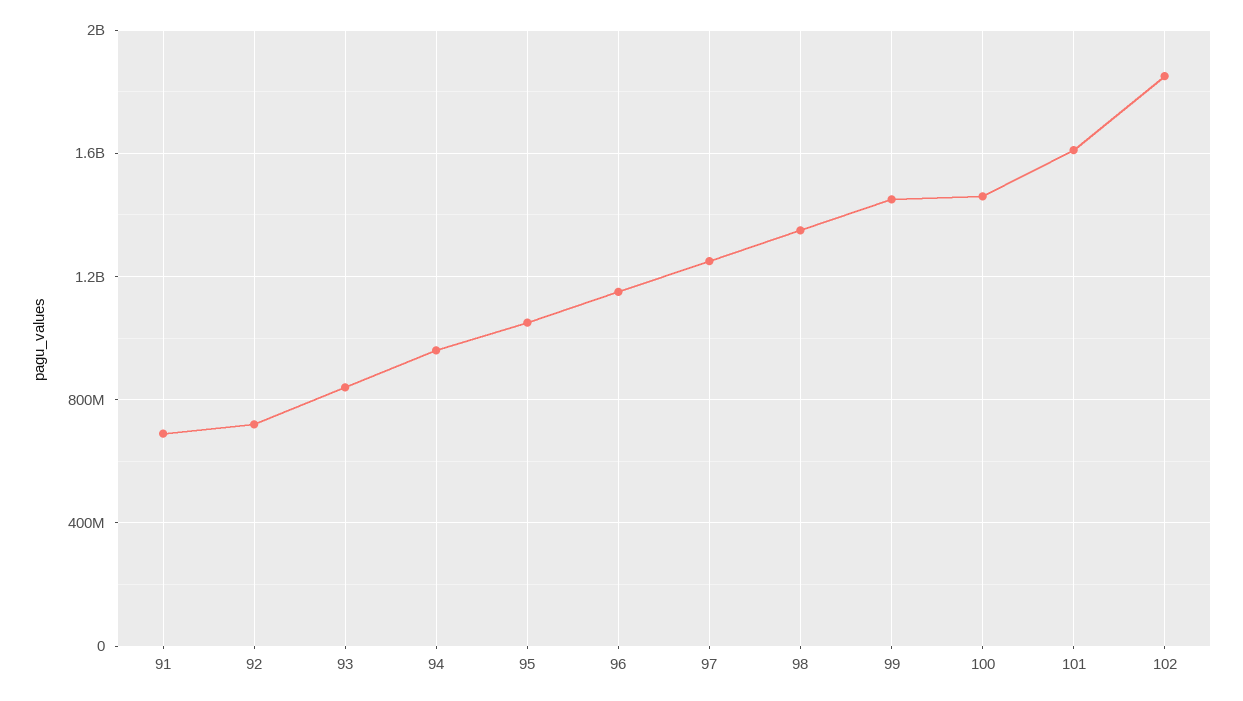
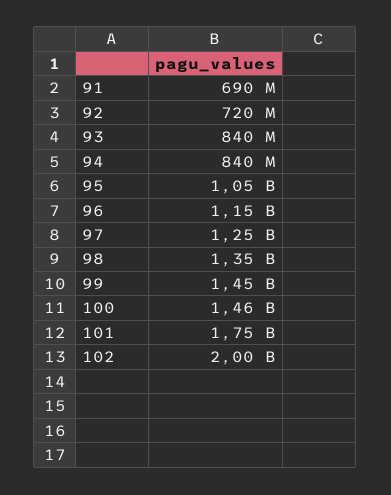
  {
    "91": 690000000,
    "92": 720000000,
    "93": 840000000,
-   "94": 950000000,
+   "94": 840000000,
    "95": 1050000000,
    "96": 1150000000,
    "97": 1250000000,
    "98": 1350000000,
    "99": 1450000000,
    "100": 1460000000,
-   "101": 1600000000,
+   "101": 1750000000,
-   "102": 1850000000
+   "102": 2000000000
  }

